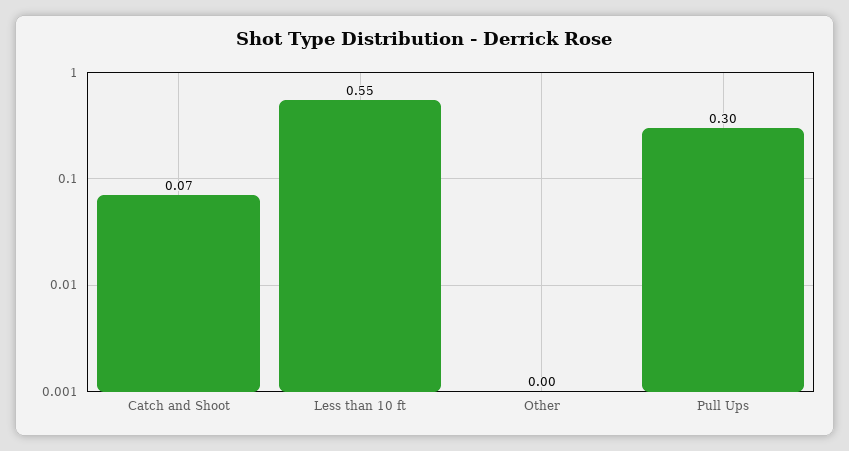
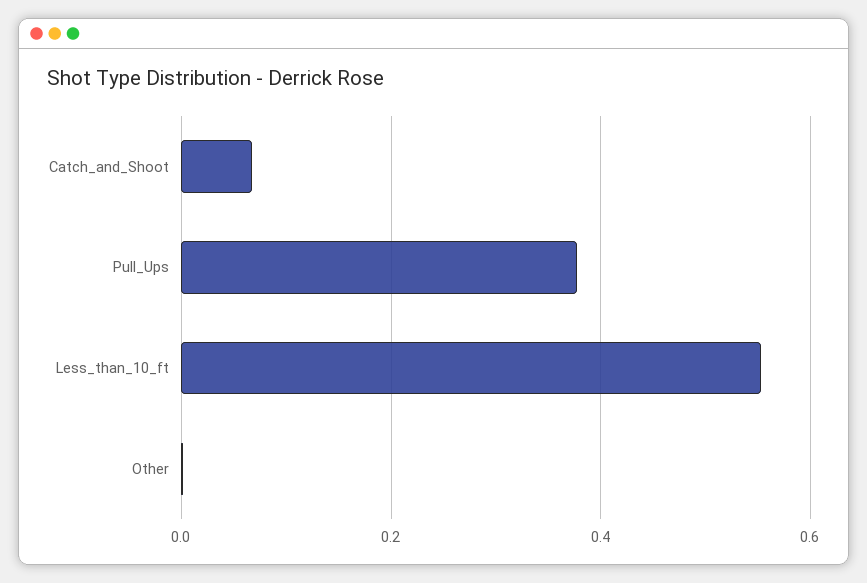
  {
    "Catch and Shoot": 0.07,
    "Less than 10 ft": 0.55,
    "Other": 0,
-   "Pull Ups": 0.3
+   "Pull Ups": 0.38
  }

